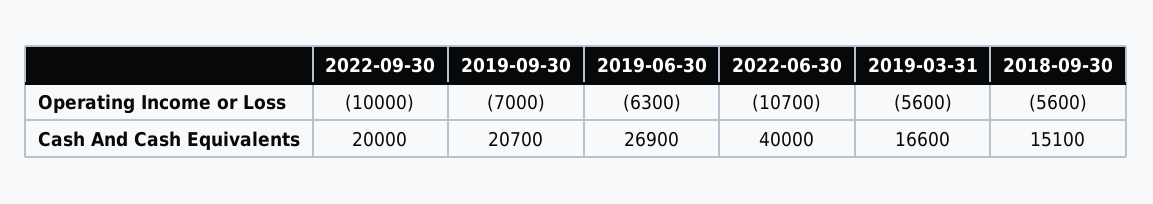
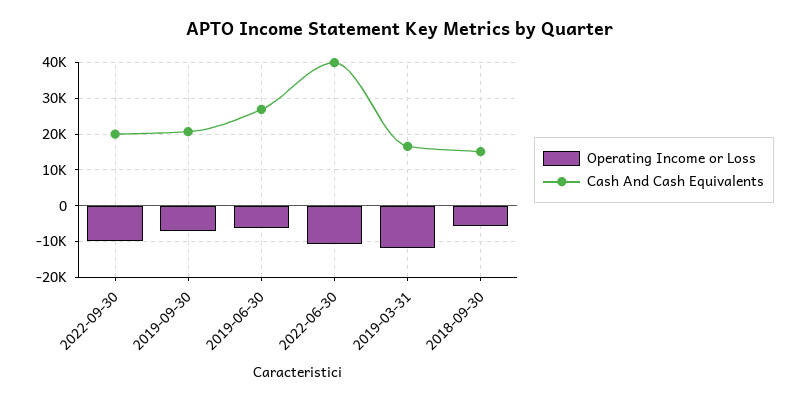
  {
    "Operating Income or Loss": {
      "2022-09-30": -10000,
      "2019-09-30": -7000,
      "2019-06-30": -6300,
      "2022-06-30": -10700,
-     "2019-03-31": -5600,
+     "2019-03-31": -12000,
      "2018-09-30": -5600
    },
    "Cash And Cash Equivalents": {
      "2022-09-30": 20000,
      "2019-09-30": 20700,
      "2019-06-30": 26900,
      "2022-06-30": 40000,
      "2019-03-31": 16600,
      "2018-09-30": 15100
    }
  }

